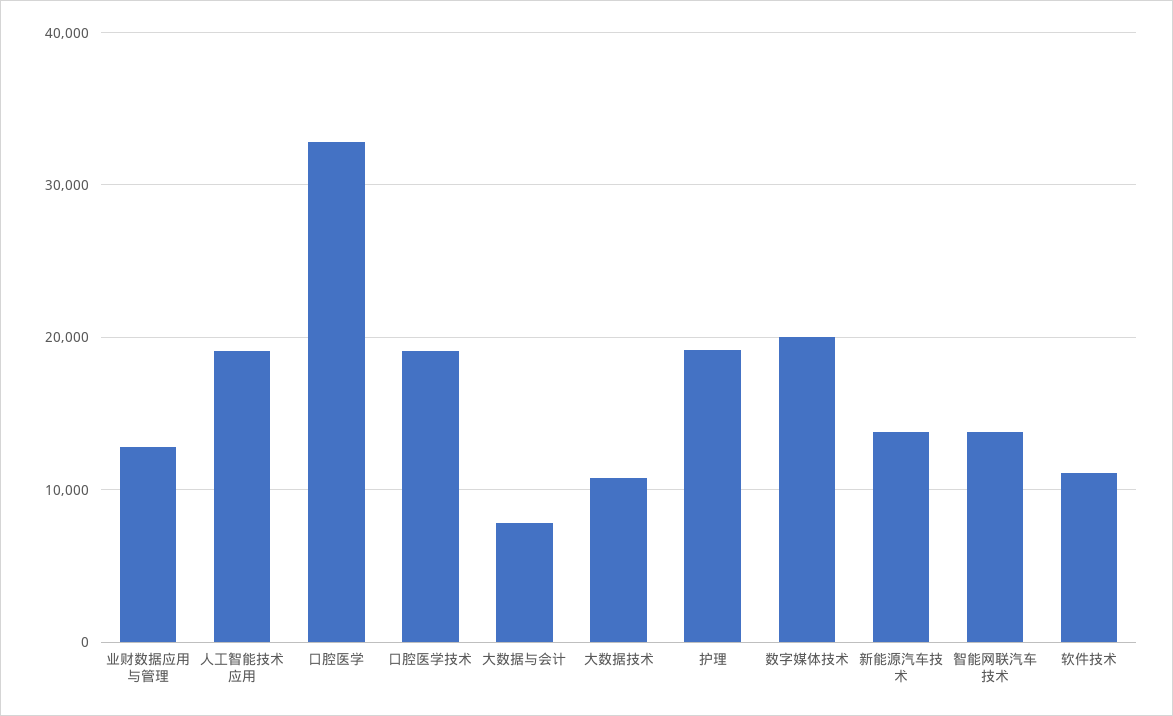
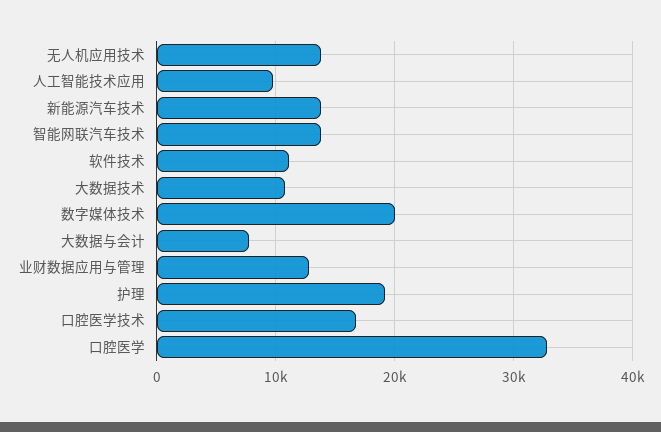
  {
    "业财数据应用与管理": 13000,
-   "人工智能技术应用": 19000,
+   "人工智能技术应用": 10000,
    "口腔医学": 33000,
-   "口腔医学技术": 19000,
+   "口腔医学技术": 17000,
    "大数据与会计": 8000,
    "大数据技术": 11000,
    "护理": 19000,
    "数字媒体技术": 20000,
    "新能源汽车技术": 14000,
    "智能网联汽车技术": 14000,
-   "软件技术": 11000
+   "软件技术": 11000,
+   "无人机应用技术": 14000
  }

